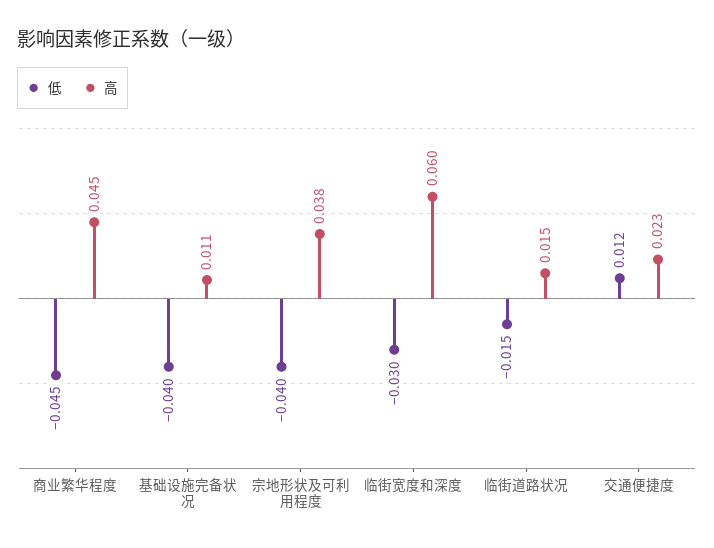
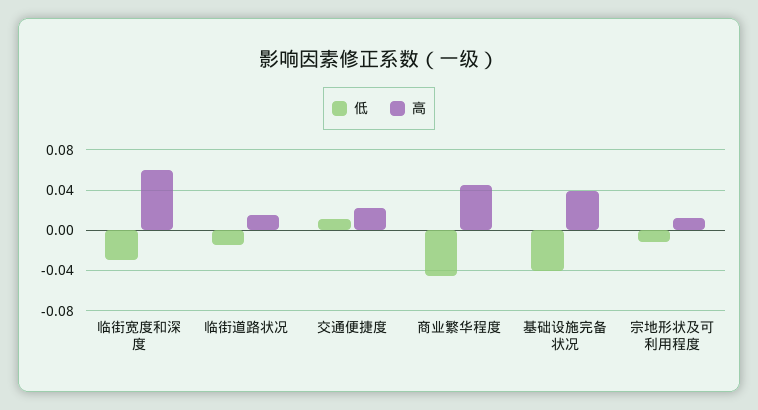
  {
    "低": {
      "商业繁华程度": -0.045,
      "基础设施完备状况": -0.04,
-     "宗地形状及可利用程度": -0.04,
+     "宗地形状及可利用程度": -0.01,
      "临街宽度和深度": -0.03,
      "临街道路状况": -0.015,
      "交通便捷度": 0.012
    },
    "高": {
      "商业繁华程度": 0.045,
-     "基础设施完备状况": 0.011,
+     "基础设施完备状况": 0.04,
-     "宗地形状及可利用程度": 0.038,
+     "宗地形状及可利用程度": 0.01,
      "临街宽度和深度": 0.06,
      "临街道路状况": 0.015,
      "交通便捷度": 0.023
    }
  }

